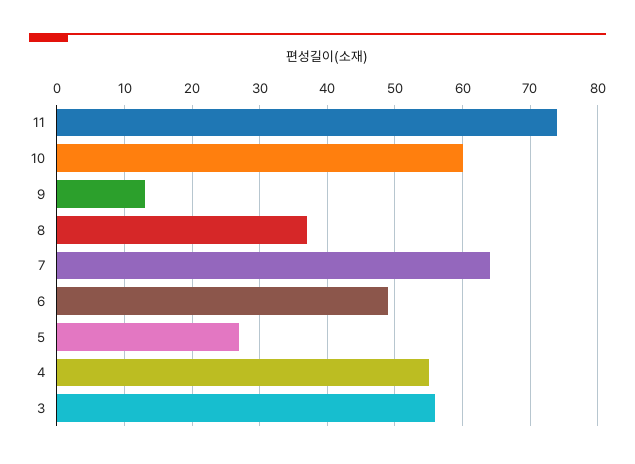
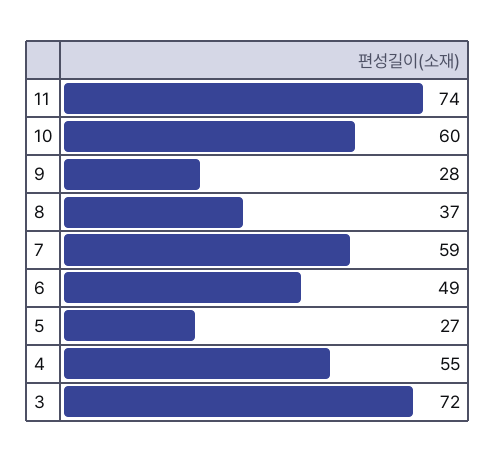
  {
    "11": 74,
    "10": 60,
-   "9": 13,
+   "9": 28,
    "8": 37,
-   "7": 64,
+   "7": 59,
    "6": 49,
    "5": 27,
    "4": 55,
-   "3": 56
+   "3": 72
  }

